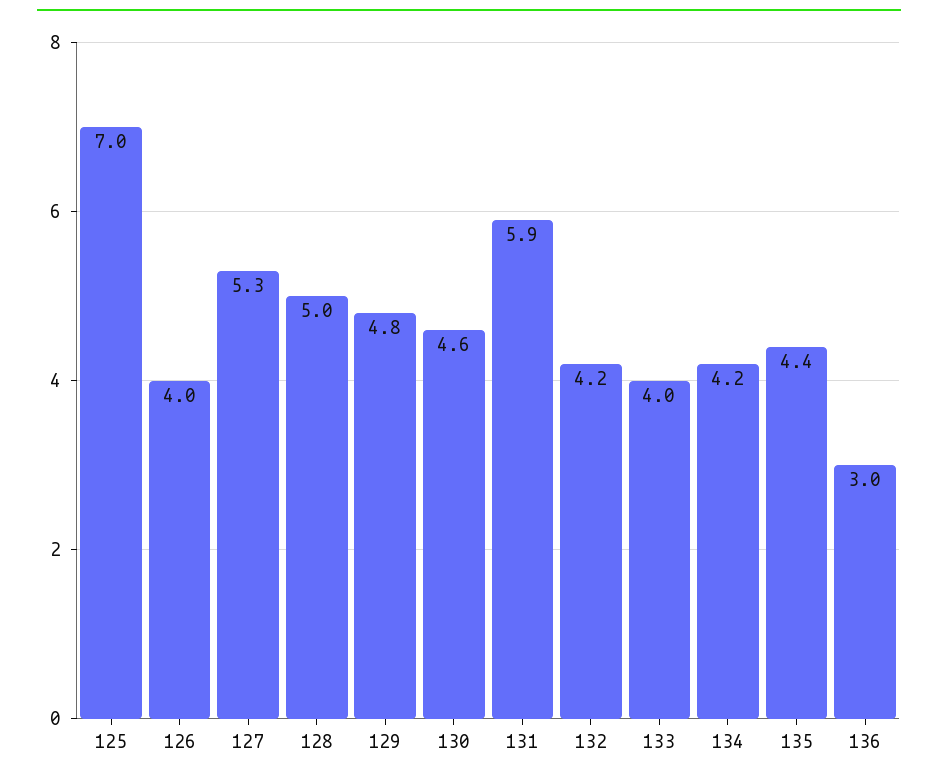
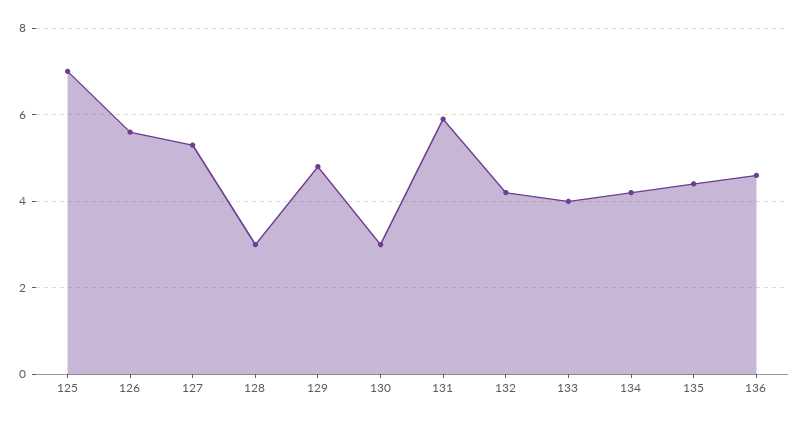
  {
    "125": 7,
-   "126": 4,
+   "126": 5.5,
    "127": 5.3,
-   "128": 5,
+   "128": 3,
    "129": 4.8,
-   "130": 4.6,
+   "130": 3,
    "131": 5.9,
    "132": 4.2,
    "133": 4,
    "134": 4.2,
    "135": 4.4,
-   "136": 3
+   "136": 4.5
  }

